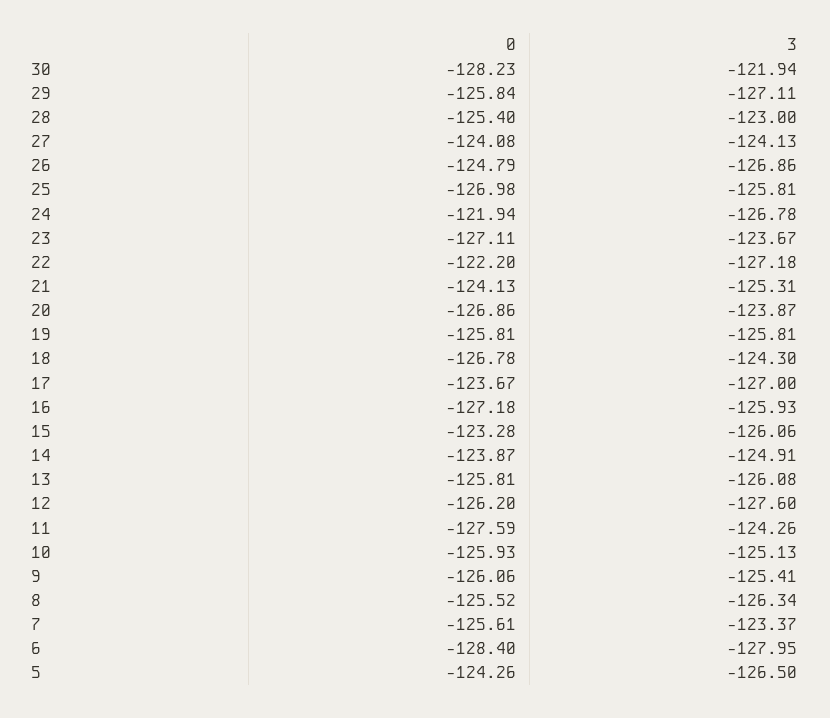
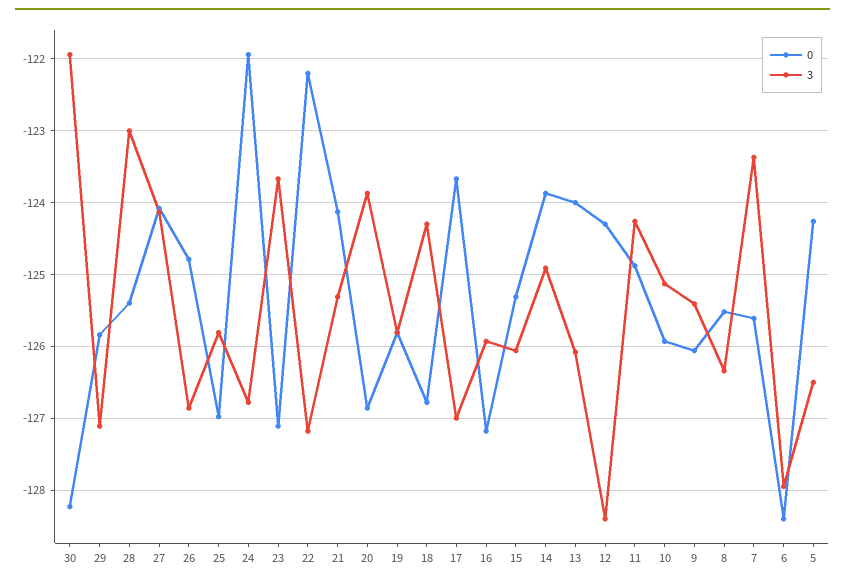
  {
    "0": {
      "30": -128.23,
      "29": -125.84,
      "28": -125.4,
      "27": -124.08,
      "26": -124.79,
      "25": -126.98,
      "24": -121.94,
      "23": -127.11,
      "22": -122.2,
      "21": -124.13,
      "20": -126.86,
      "19": -125.81,
      "18": -126.78,
      "17": -123.67,
      "16": -127.18,
-     "15": -123.28,
+     "15": -125.3,
      "14": -123.87,
-     "13": -125.81,
+     "13": -124,
-     "12": -126.2,
+     "12": -124.3,
-     "11": -127.59,
+     "11": -124.9,
      "10": -125.93,
      "9": -126.06,
      "8": -125.52,
      "7": -125.61,
      "6": -128.4,
      "5": -124.26
    },
    "3": {
      "30": -121.94,
      "29": -127.11,
      "28": -123,
      "27": -124.13,
      "26": -126.86,
      "25": -125.81,
      "24": -126.78,
      "23": -123.67,
      "22": -127.18,
      "21": -125.31,
      "20": -123.87,
      "19": -125.81,
      "18": -124.3,
      "17": -127,
      "16": -125.93,
      "15": -126.06,
      "14": -124.91,
      "13": -126.08,
-     "12": -127.6,
+     "12": -128.4,
      "11": -124.26,
      "10": -125.13,
      "9": -125.41,
      "8": -126.34,
      "7": -123.37,
      "6": -127.95,
      "5": -126.5
    }
  }

